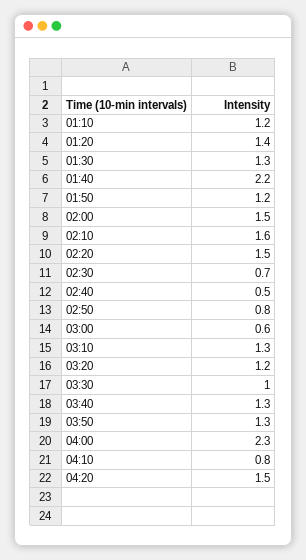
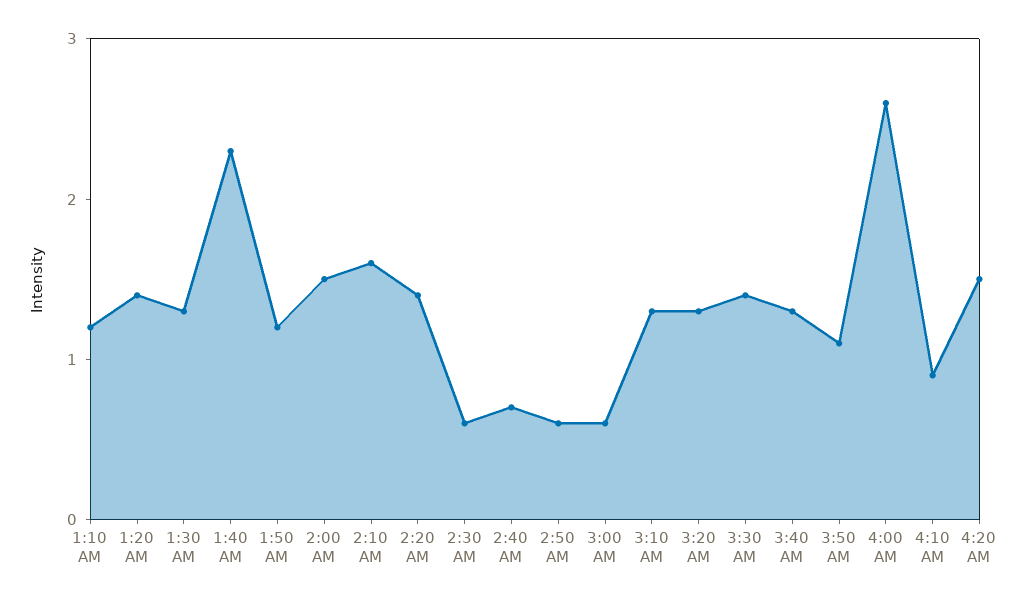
  {
    "01:10": 1.2,
    "01:20": 1.4,
    "01:30": 1.3,
-   "01:40": 2.2,
+   "01:40": 2.3,
    "01:50": 1.2,
    "02:00": 1.5,
    "02:10": 1.6,
-   "02:20": 1.5,
+   "02:20": 1.4,
-   "02:30": 0.7,
+   "02:30": 0.6,
-   "02:40": 0.5,
+   "02:40": 0.7,
-   "02:50": 0.8,
+   "02:50": 0.6,
    "03:00": 0.6,
    "03:10": 1.3,
-   "03:20": 1.2,
+   "03:20": 1.3,
-   "03:30": 1,
+   "03:30": 1.4,
    "03:40": 1.3,
-   "03:50": 1.3,
+   "03:50": 1.1,
-   "04:00": 2.3,
+   "04:00": 2.6,
-   "04:10": 0.8,
+   "04:10": 0.9,
    "04:20": 1.5
  }

